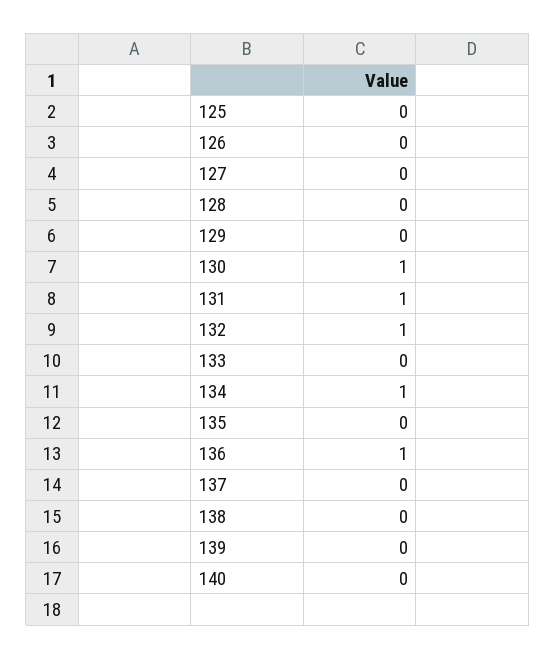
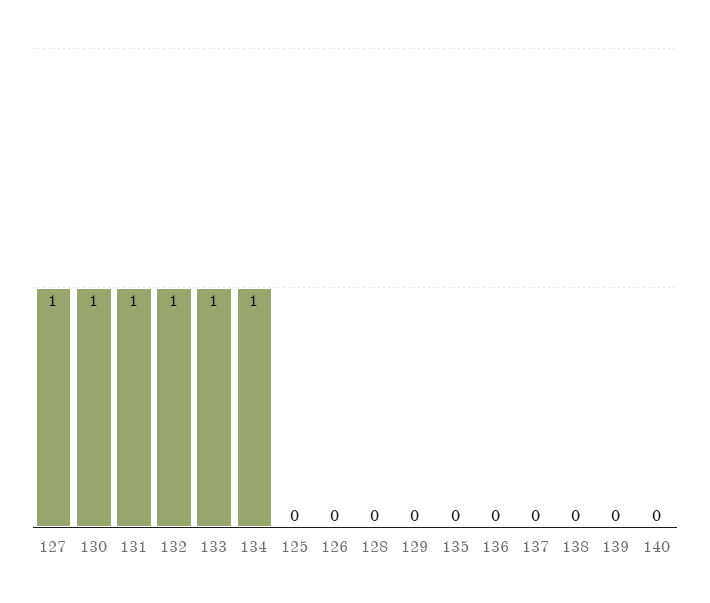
  {
    "125": 0,
    "126": 0,
-   "127": 0,
+   "127": 1,
    "128": 0,
    "129": 0,
    "130": 1,
    "131": 1,
    "132": 1,
-   "133": 0,
+   "133": 1,
    "134": 1,
    "135": 0,
-   "136": 1,
+   "136": 0,
    "137": 0,
    "138": 0,
    "139": 0,
    "140": 0
  }

